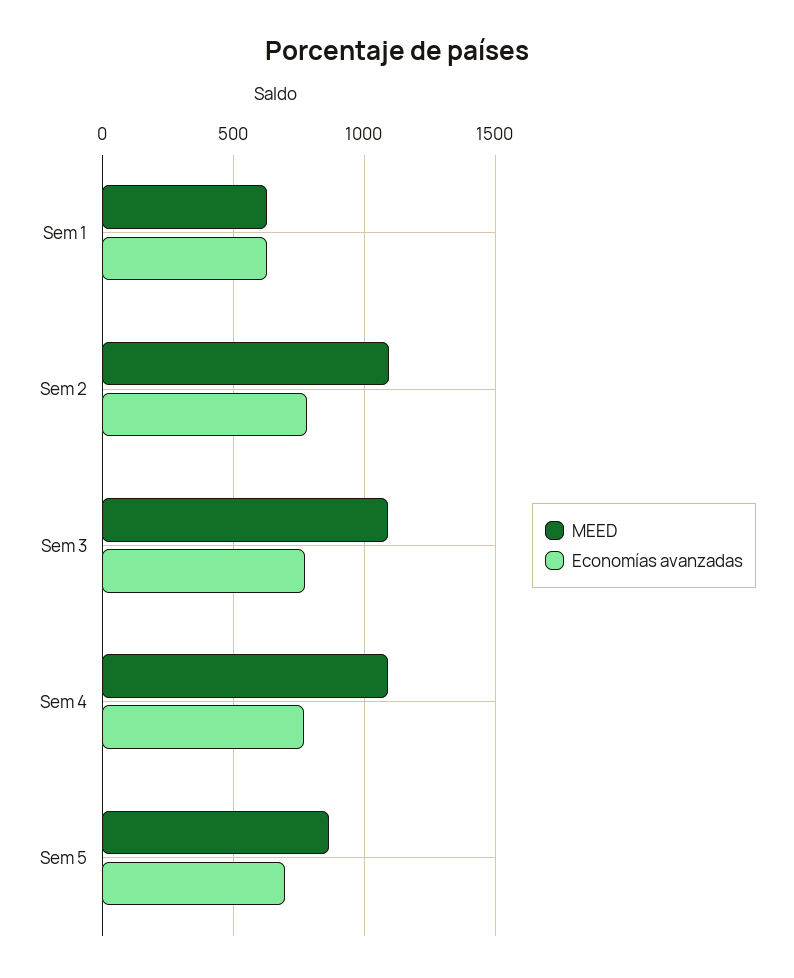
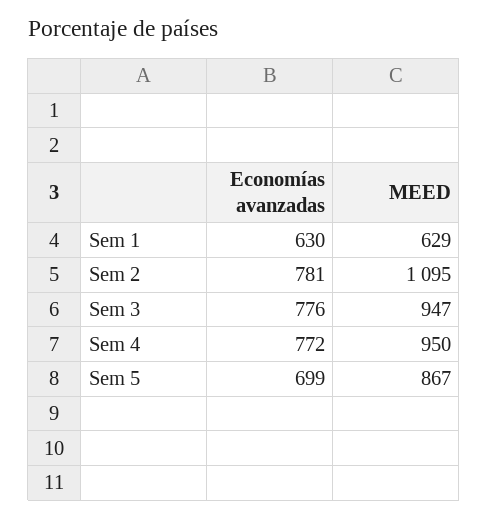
  {
    "MEED": {
      "Sem 1": 629,
      "Sem 2": 1095,
-     "Sem 3": 1100,
+     "Sem 3": 947,
-     "Sem 4": 1100,
+     "Sem 4": 950,
      "Sem 5": 867
    },
    "Economías avanzadas": {
      "Sem 1": 630,
      "Sem 2": 781,
      "Sem 3": 776,
      "Sem 4": 772,
      "Sem 5": 699
    }
  }

